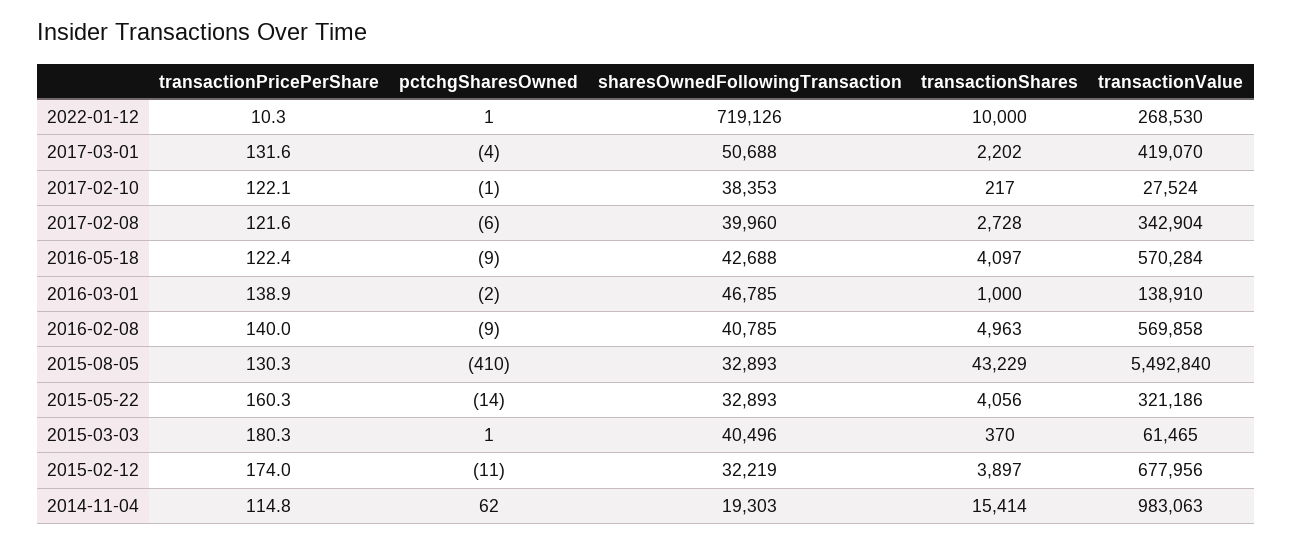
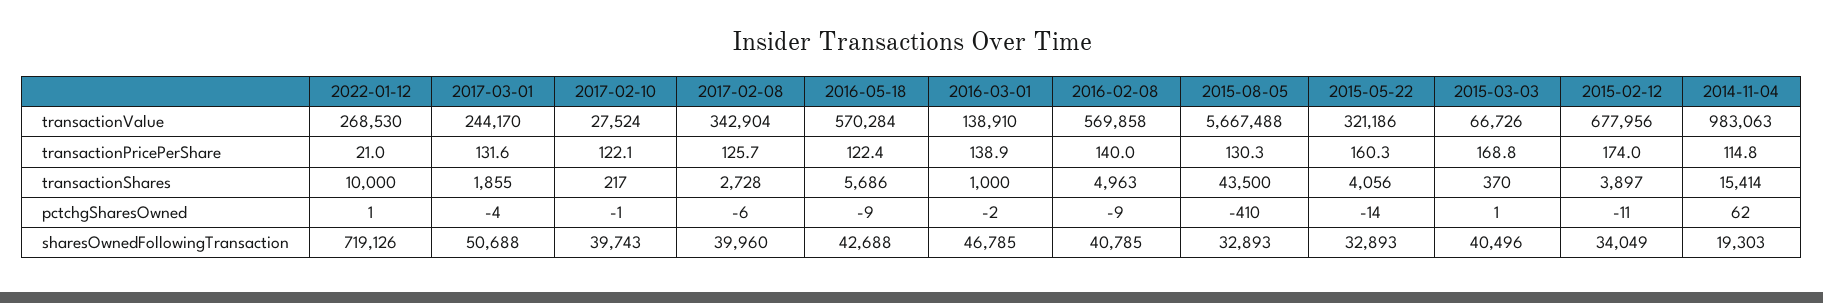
  {
    "transactionPricePerShare": {
-     "2022-01-12": 10.3,
+     "2022-01-12": 21,
      "2017-03-01": 131.6,
      "2017-02-10": 122.1,
-     "2017-02-08": 121.6,
+     "2017-02-08": 125.7,
      "2016-05-18": 122.4,
      "2016-03-01": 138.9,
      "2016-02-08": 140,
      "2015-08-05": 130.3,
      "2015-05-22": 160.3,
-     "2015-03-03": 180.3,
+     "2015-03-03": 168.8,
      "2015-02-12": 174,
      "2014-11-04": 114.8
    },
    "pctchgSharesOwned": {
      "2022-01-12": 1,
      "2017-03-01": -4,
      "2017-02-10": -1,
      "2017-02-08": -6,
      "2016-05-18": -9,
      "2016-03-01": -2,
      "2016-02-08": -9,
      "2015-08-05": -410,
      "2015-05-22": -14,
      "2015-03-03": 1,
      "2015-02-12": -11,
      "2014-11-04": 62
    },
    "sharesOwnedFollowingTransaction": {
      "2022-01-12": 719126,
      "2017-03-01": 50688,
-     "2017-02-10": 38353,
+     "2017-02-10": 39743,
      "2017-02-08": 39960,
      "2016-05-18": 42688,
      "2016-03-01": 46785,
      "2016-02-08": 40785,
      "2015-08-05": 32893,
      "2015-05-22": 32893,
      "2015-03-03": 40496,
-     "2015-02-12": 32219,
+     "2015-02-12": 34049,
      "2014-11-04": 19303
    },
    "transactionShares": {
      "2022-01-12": 10000,
-     "2017-03-01": 2202,
+     "2017-03-01": 1855,
      "2017-02-10": 217,
      "2017-02-08": 2728,
-     "2016-05-18": 4097,
+     "2016-05-18": 5686,
      "2016-03-01": 1000,
      "2016-02-08": 4963,
-     "2015-08-05": 43229,
+     "2015-08-05": 43500,
      "2015-05-22": 4056,
      "2015-03-03": 370,
      "2015-02-12": 3897,
      "2014-11-04": 15414
    },
    "transactionValue": {
      "2022-01-12": 268530,
-     "2017-03-01": 419070,
+     "2017-03-01": 244170,
      "2017-02-10": 27524,
      "2017-02-08": 342904,
      "2016-05-18": 570284,
      "2016-03-01": 138910,
      "2016-02-08": 569858,
-     "2015-08-05": 5492840,
+     "2015-08-05": 5667488,
      "2015-05-22": 321186,
-     "2015-03-03": 61465,
+     "2015-03-03": 66726,
      "2015-02-12": 677956,
      "2014-11-04": 983063
    }
  }

